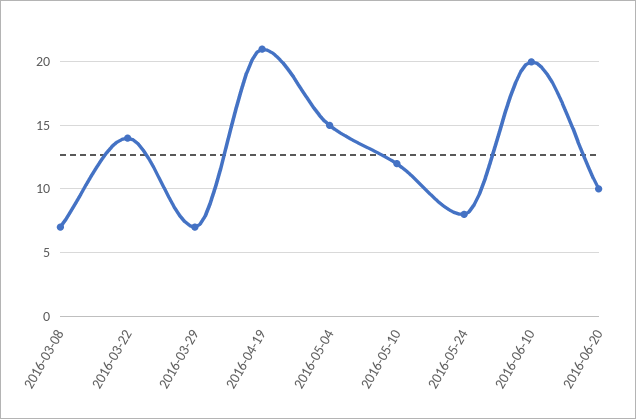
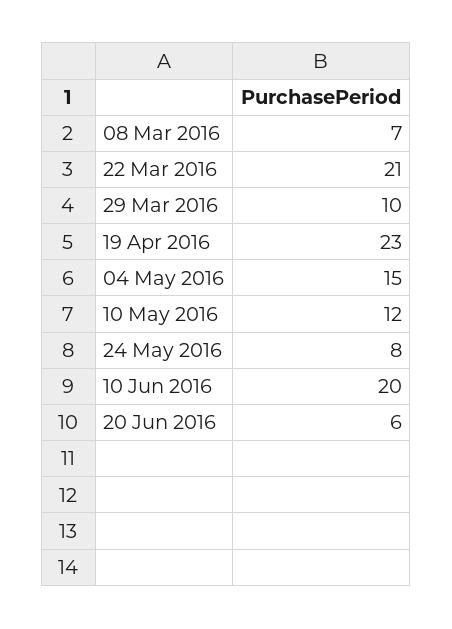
  {
    "2016-03-08": 7,
-   "2016-03-22": 14,
+   "2016-03-22": 21,
-   "2016-03-29": 7,
+   "2016-03-29": 10,
-   "2016-04-19": 21,
+   "2016-04-19": 23,
    "2016-05-04": 15,
    "2016-05-10": 12,
    "2016-05-24": 8,
    "2016-06-10": 20,
-   "2016-06-20": 10
+   "2016-06-20": 6
  }

